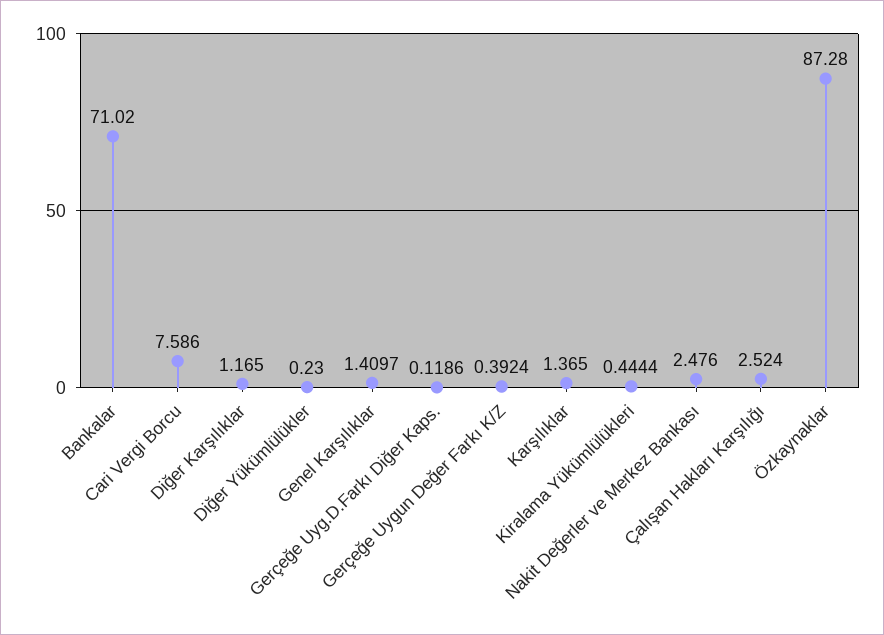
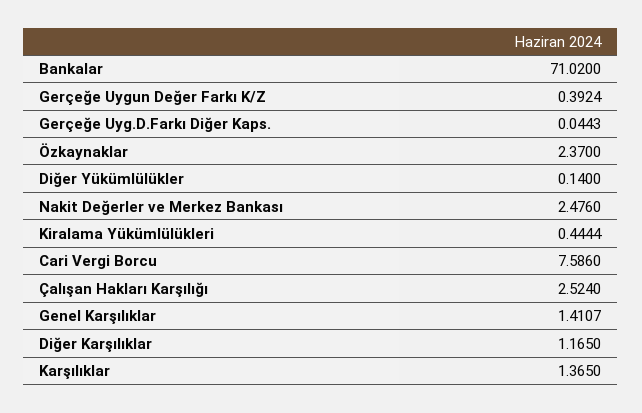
  {
    "Bankalar": 71.02,
    "Cari Vergi Borcu": 7.586,
    "Diğer Karşılıklar": 1.165,
-   "Diğer Yükümlülükler": 0.23,
+   "Diğer Yükümlülükler": 0.14,
-   "Genel Karşılıklar": 1.4097,
+   "Genel Karşılıklar": 1.4107,
-   "Gerçeğe Uyg.D.Farkı Diğer Kaps.": 0.1186,
+   "Gerçeğe Uyg.D.Farkı Diğer Kaps.": 0.0443,
    "Gerçeğe Uygun Değer Farkı K/Z": 0.3924,
    "Karşılıklar": 1.365,
    "Kiralama Yükümlülükleri": 0.4444,
    "Nakit Değerler ve Merkez Bankası": 2.476,
    "Çalışan Hakları Karşılığı": 2.524,
-   "Özkaynaklar": 87.28
+   "Özkaynaklar": 2.37
  }

